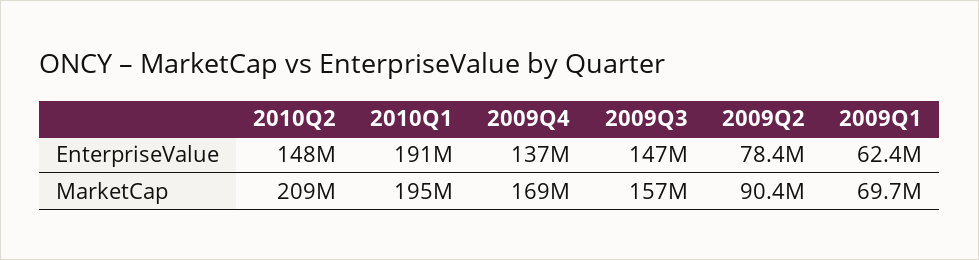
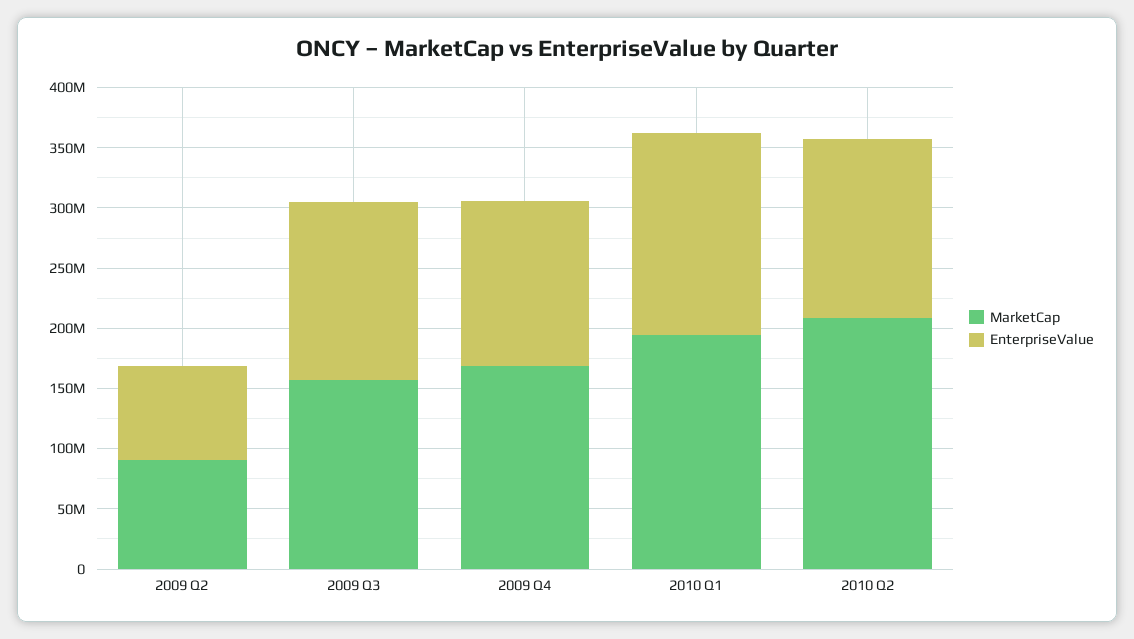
  {
    "EnterpriseValue": {
      "2010Q2": 148000000,
-     "2010Q1": 191000000,
+     "2010Q1": 170000000,
      "2009Q4": 137000000,
      "2009Q3": 147000000,
-     "2009Q2": 78400000,
+     "2009Q2": 78400000
-     "2009Q1": 62400000
    },
    "MarketCap": {
      "2010Q2": 209000000,
      "2010Q1": 195000000,
      "2009Q4": 169000000,
      "2009Q3": 157000000,
-     "2009Q2": 90400000,
+     "2009Q2": 90400000
-     "2009Q1": 69700000
    }
  }

